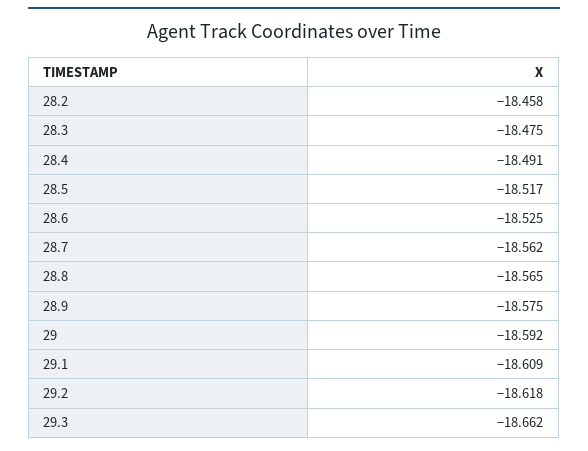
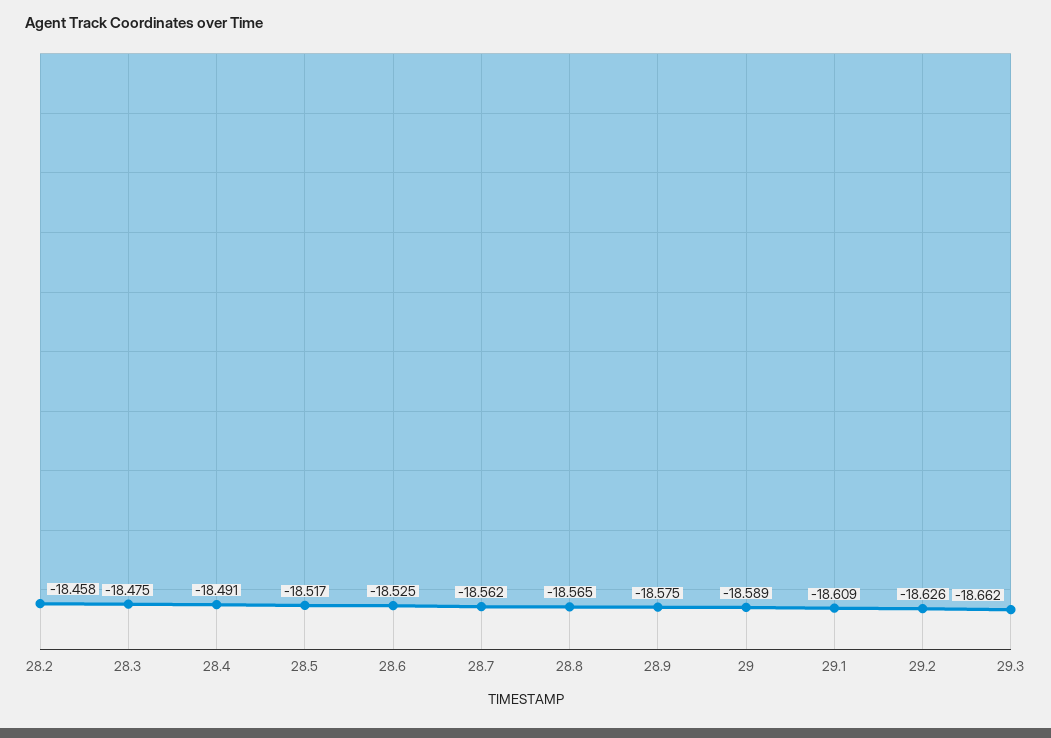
  {
    "28.2": -18.458,
    "28.3": -18.475,
    "28.4": -18.491,
    "28.5": -18.517,
    "28.6": -18.525,
    "28.7": -18.562,
    "28.8": -18.565,
    "28.9": -18.575,
-   "29": -18.592,
+   "29": -18.589,
    "29.1": -18.609,
-   "29.2": -18.618,
+   "29.2": -18.626,
    "29.3": -18.662
  }

